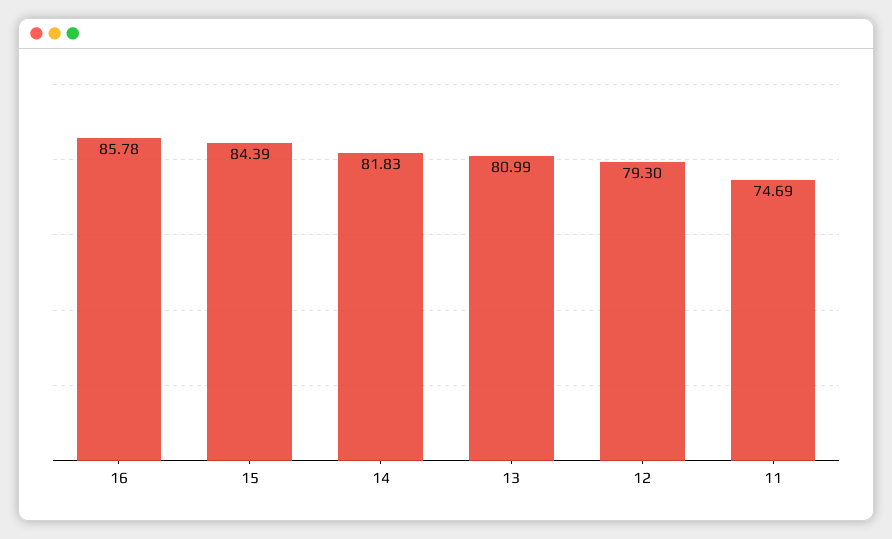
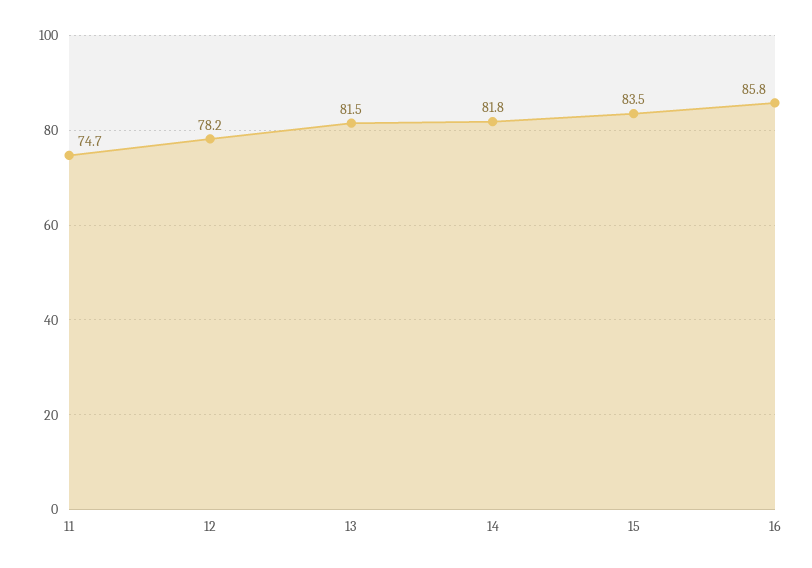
  {
    "16": 85.78,
-   "15": 84.39,
+   "15": 83.5,
    "14": 81.83,
-   "13": 80.99,
+   "13": 81.5,
-   "12": 79.3,
+   "12": 78.2,
    "11": 74.69
  }

